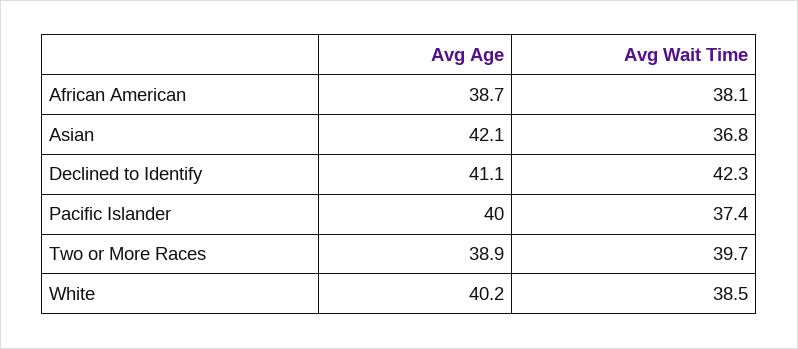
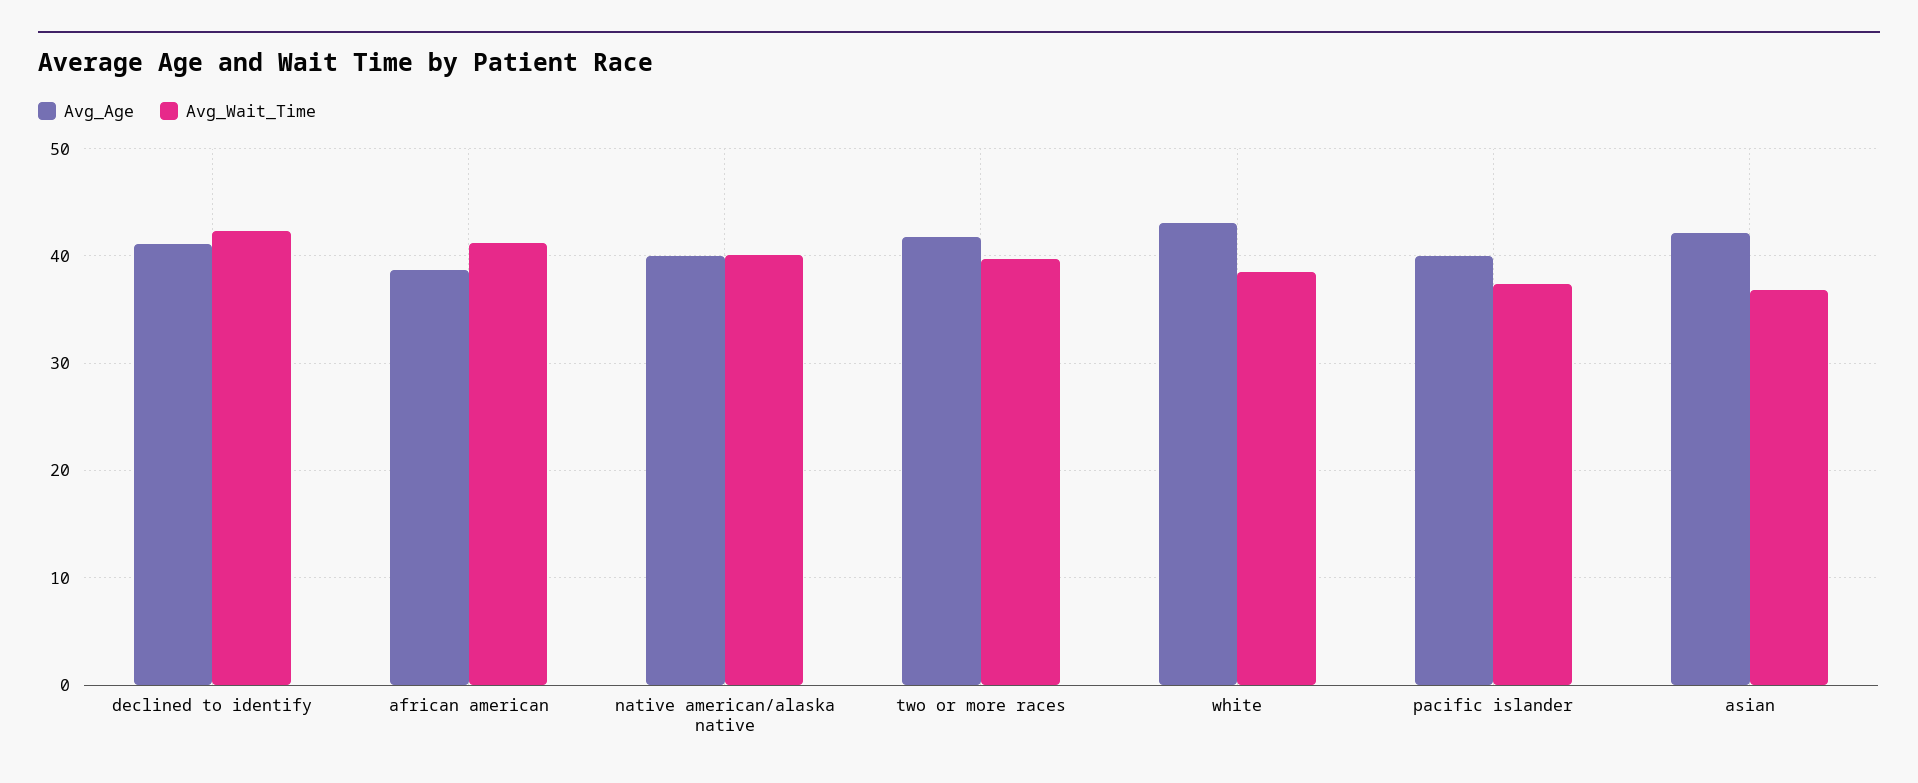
  {
    "Avg Age": {
      "African American": 38.7,
      "Asian": 42.1,
      "Declined to Identify": 41.1,
      "Pacific Islander": 40,
-     "Two or More Races": 38.9,
+     "Two or More Races": 42,
-     "White": 40.2
+     "White": 43,
+     "native american/alaska native": 40
    },
    "Avg Wait Time": {
-     "African American": 38.1,
+     "African American": 41,
      "Asian": 36.8,
      "Declined to Identify": 42.3,
      "Pacific Islander": 37.4,
      "Two or More Races": 39.7,
-     "White": 38.5
+     "White": 38.5,
+     "native american/alaska native": 40
    }
  }

